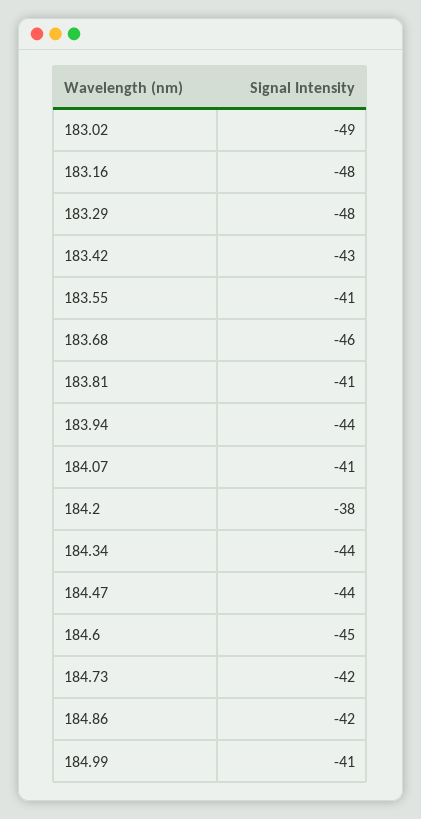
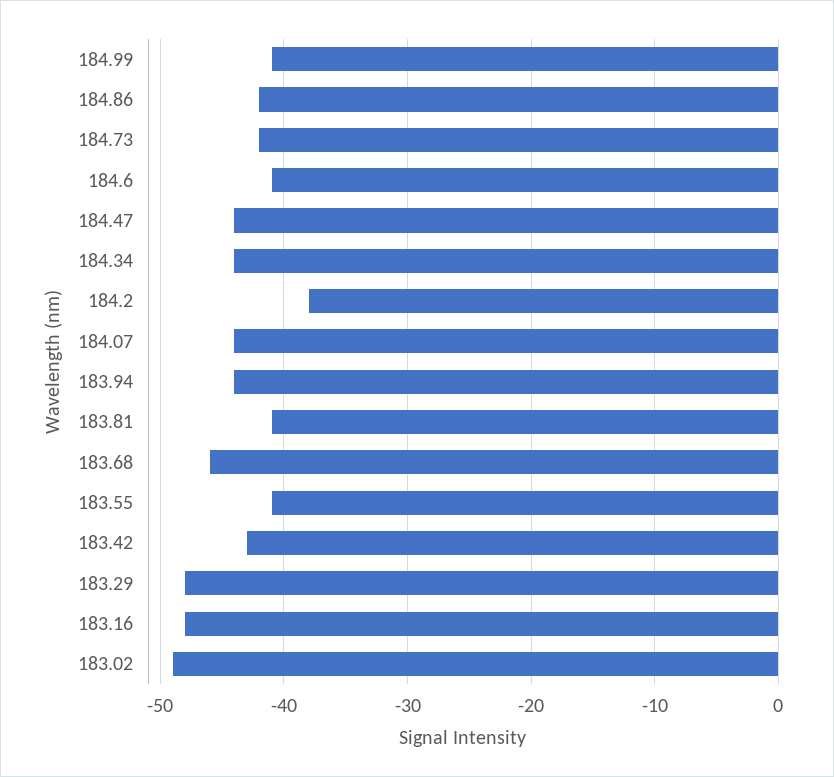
  {
    "183.02": -49,
    "183.16": -48,
    "183.29": -48,
    "183.42": -43,
    "183.55": -41,
    "183.68": -46,
    "183.81": -41,
    "183.94": -44,
-   "184.07": -41,
+   "184.07": -44,
    "184.2": -38,
    "184.34": -44,
    "184.47": -44,
-   "184.6": -45,
+   "184.6": -41,
    "184.73": -42,
    "184.86": -42,
    "184.99": -41
  }

